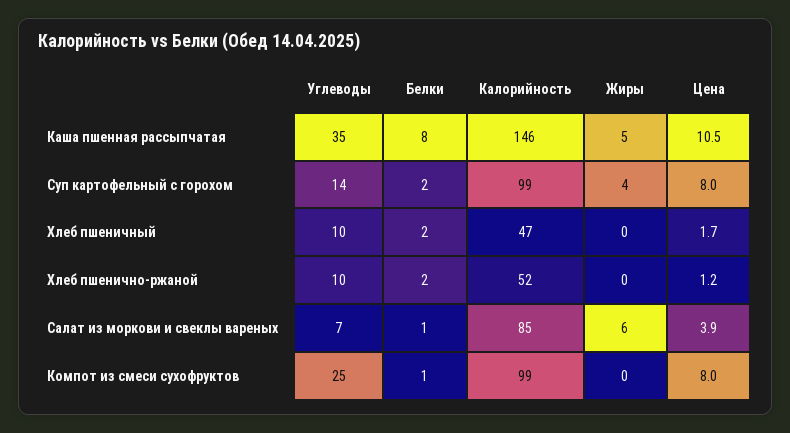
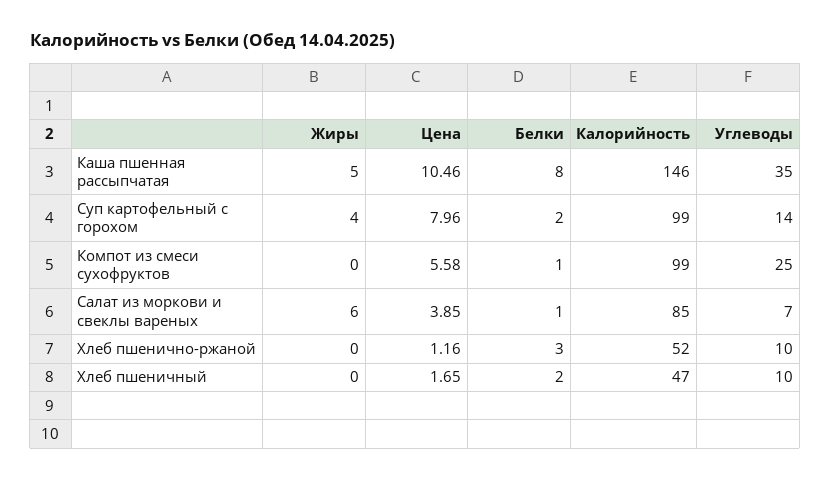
  {
    "Углеводы": {
      "Каша пшенная рассыпчатая": 35,
      "Суп картофельный с горохом": 14,
      "Хлеб пшеничный": 10,
      "Хлеб пшенично-ржаной": 10,
      "Салат из моркови и свеклы вареных": 7,
      "Компот из смеси сухофруктов": 25
    },
    "Белки": {
      "Каша пшенная рассыпчатая": 8,
      "Суп картофельный с горохом": 2,
      "Хлеб пшеничный": 2,
-     "Хлеб пшенично-ржаной": 2,
+     "Хлеб пшенично-ржаной": 3,
      "Салат из моркови и свеклы вареных": 1,
      "Компот из смеси сухофруктов": 1
    },
    "Калорийность": {
      "Каша пшенная рассыпчатая": 146,
      "Суп картофельный с горохом": 99,
      "Хлеб пшеничный": 47,
      "Хлеб пшенично-ржаной": 52,
      "Салат из моркови и свеклы вареных": 85,
      "Компот из смеси сухофруктов": 99
    },
    "Жиры": {
      "Каша пшенная рассыпчатая": 5,
      "Суп картофельный с горохом": 4,
      "Хлеб пшеничный": 0,
      "Хлеб пшенично-ржаной": 0,
      "Салат из моркови и свеклы вареных": 6,
      "Компот из смеси сухофруктов": 0
    },
    "Цена": {
      "Каша пшенная рассыпчатая": 10.46,
      "Суп картофельный с горохом": 7.96,
      "Хлеб пшеничный": 1.65,
      "Хлеб пшенично-ржаной": 1.16,
      "Салат из моркови и свеклы вареных": 3.85,
-     "Компот из смеси сухофруктов": 8
+     "Компот из смеси сухофруктов": 5.58
    }
  }

